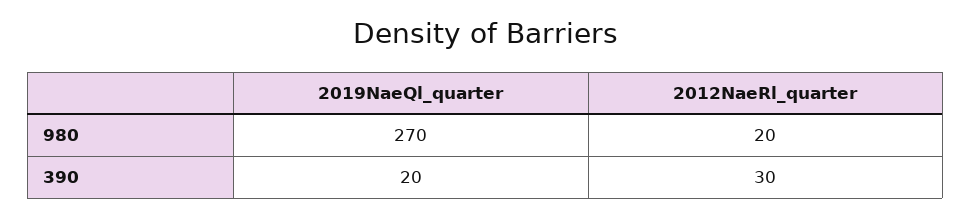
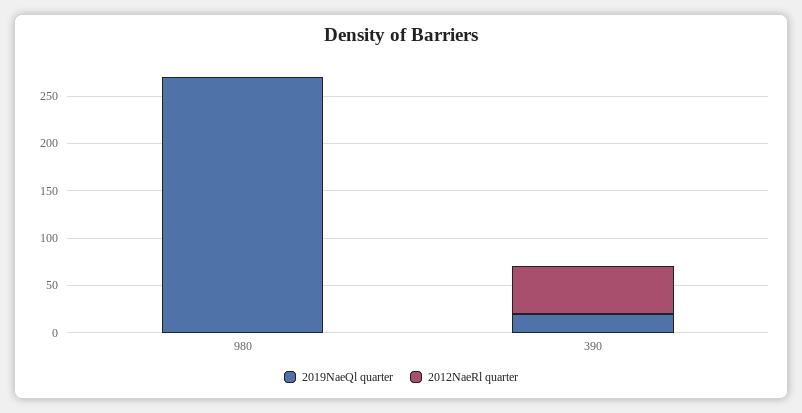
  {
    "2019NaeQl_quarter": {
      "980": 270,
      "390": 20
    },
    "2012NaeRl_quarter": {
-     "980": 20,
+     "980": 0,
-     "390": 30
+     "390": 50
    }
  }

